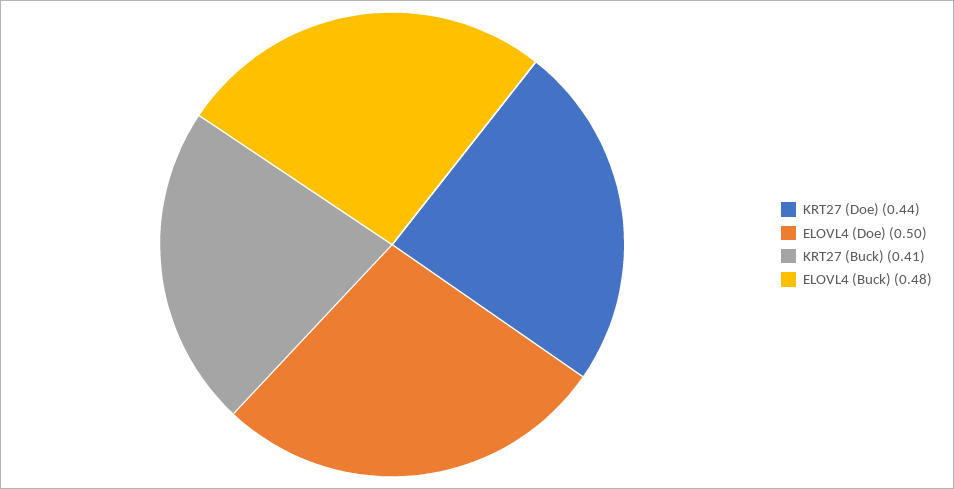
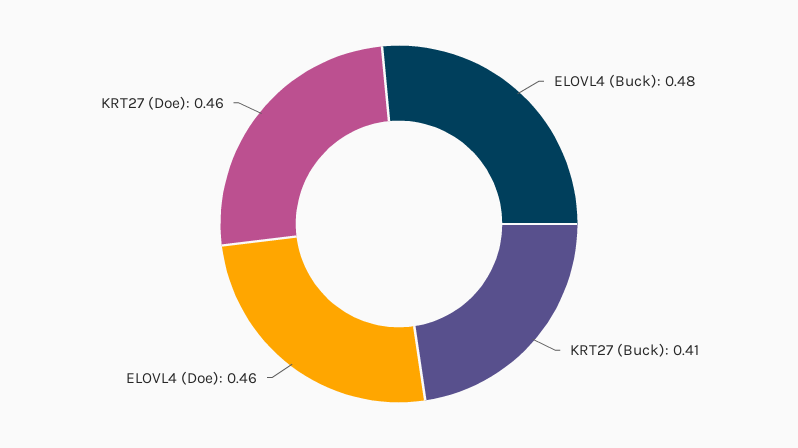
  {
-   "KRT27 (Doe)": 0.44,
+   "KRT27 (Doe)": 0.46,
-   "ELOVL4 (Doe)": 0.5,
+   "ELOVL4 (Doe)": 0.46,
    "KRT27 (Buck)": 0.41,
    "ELOVL4 (Buck)": 0.48
  }

